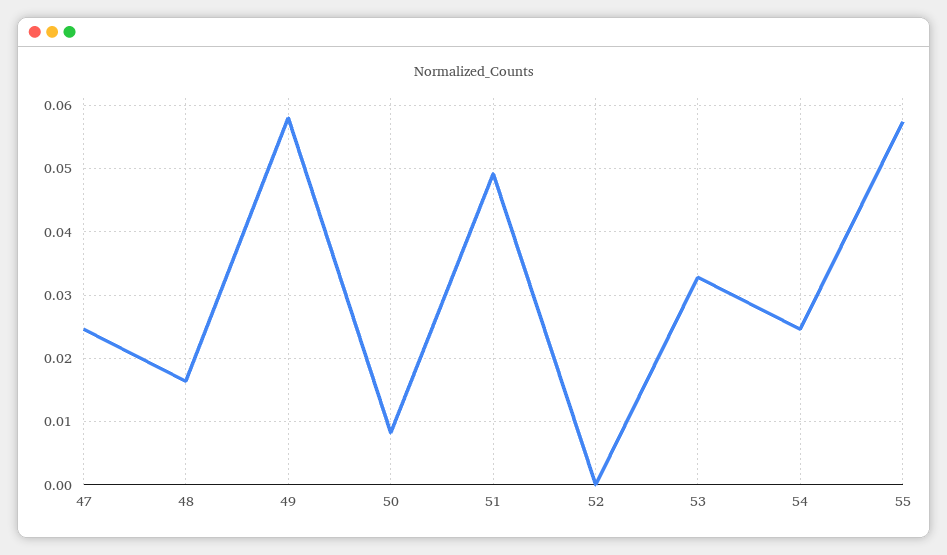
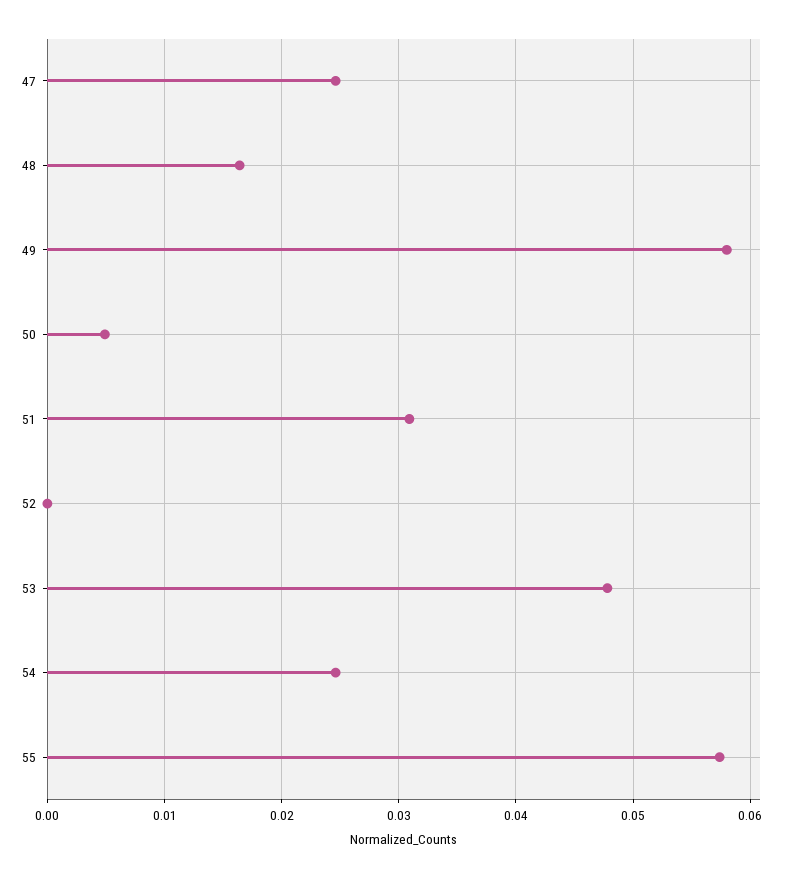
  {
    "47": 0.025,
    "48": 0.016,
    "49": 0.058,
-   "50": 0.008,
+   "50": 0.005,
-   "51": 0.049,
+   "51": 0.031,
    "52": 0,
-   "53": 0.033,
+   "53": 0.048,
    "54": 0.025,
    "55": 0.057
  }

